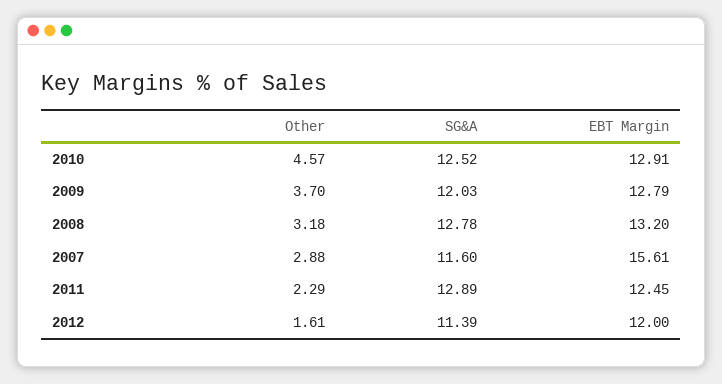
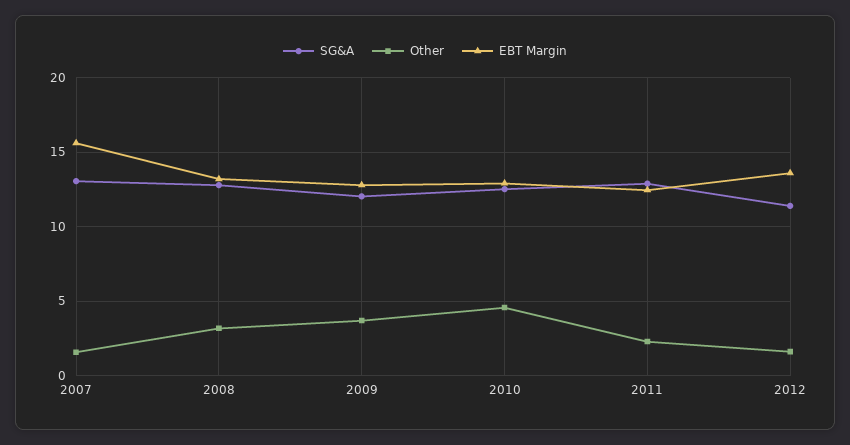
  {
    "Other": {
      "2010": 4.57,
      "2009": 3.7,
      "2008": 3.18,
-     "2007": 2.88,
+     "2007": 1.5,
      "2011": 2.29,
      "2012": 1.61
    },
    "SG&A": {
      "2010": 12.52,
      "2009": 12.03,
      "2008": 12.78,
-     "2007": 11.6,
+     "2007": 13,
      "2011": 12.89,
      "2012": 11.39
    },
    "EBT Margin": {
      "2010": 12.91,
      "2009": 12.79,
      "2008": 13.2,
      "2007": 15.61,
      "2011": 12.45,
-     "2012": 12
+     "2012": 13.5
    }
  }

